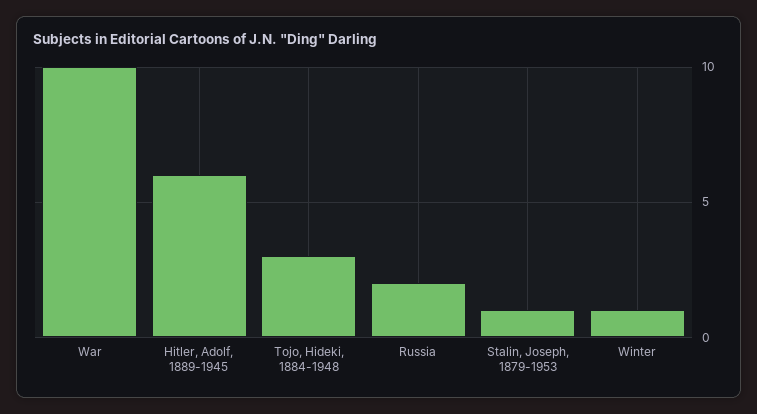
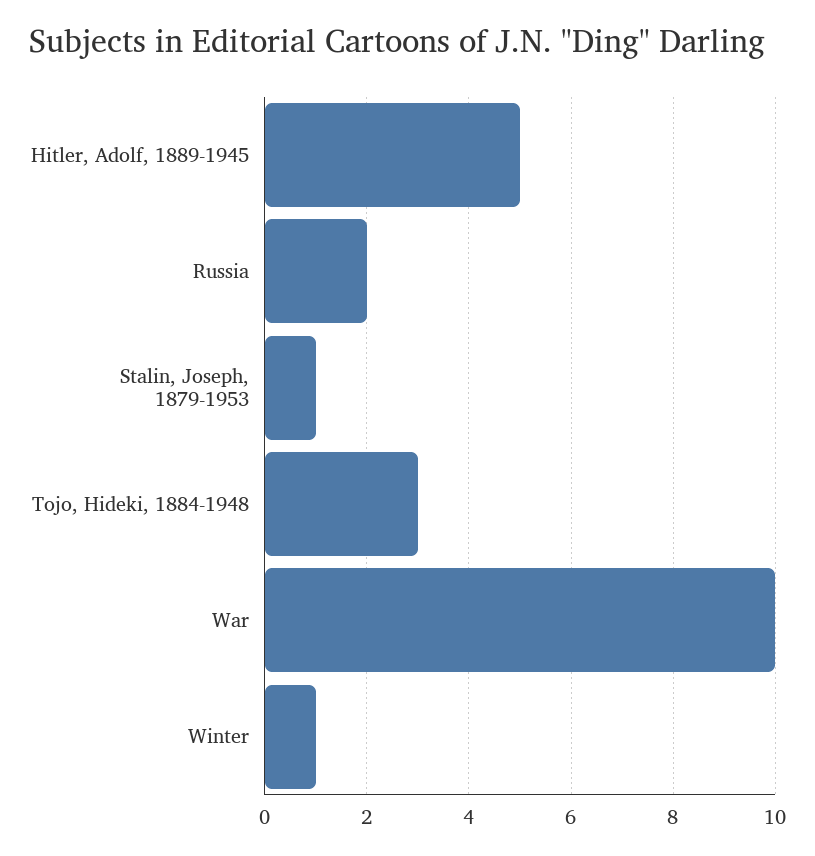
  {
    "War": 10,
-   "Hitler, Adolf, 1889-1945": 6,
+   "Hitler, Adolf, 1889-1945": 5,
    "Tojo, Hideki, 1884-1948": 3,
    "Russia": 2,
    "Stalin, Joseph, 1879-1953": 1,
    "Winter": 1
  }

